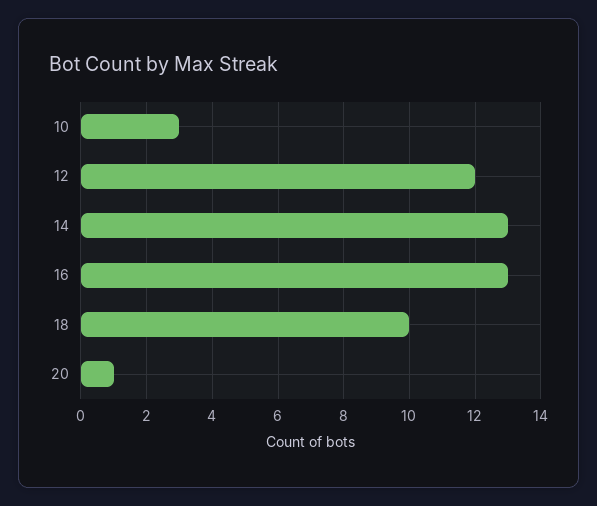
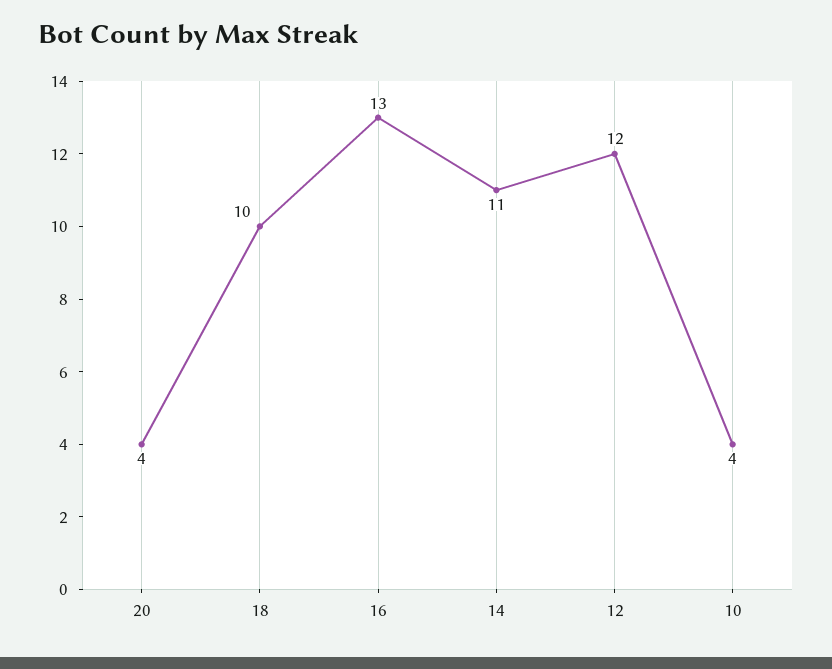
  {
-   "10": 3,
+   "10": 4,
    "12": 12,
-   "14": 13,
+   "14": 11,
    "16": 13,
    "18": 10,
-   "20": 1
+   "20": 4
  }

